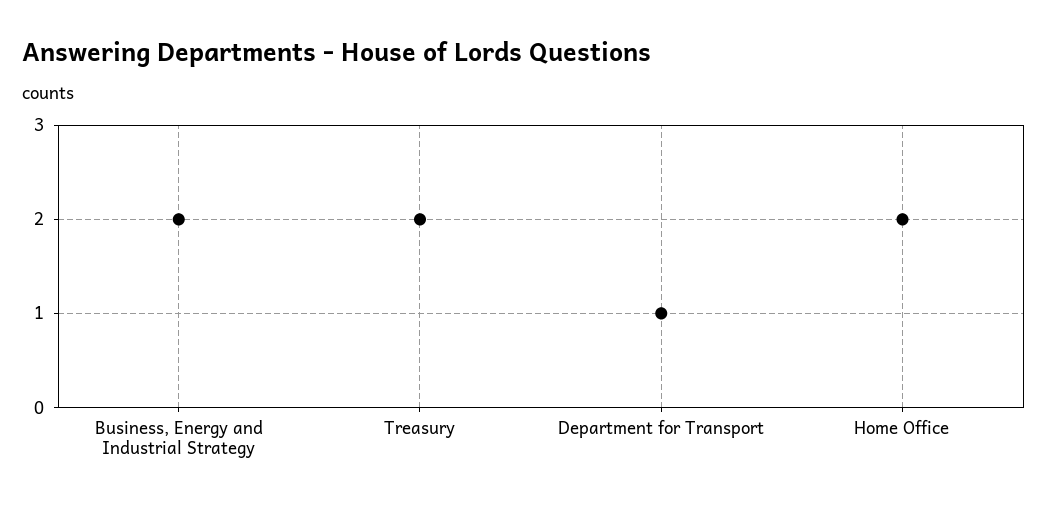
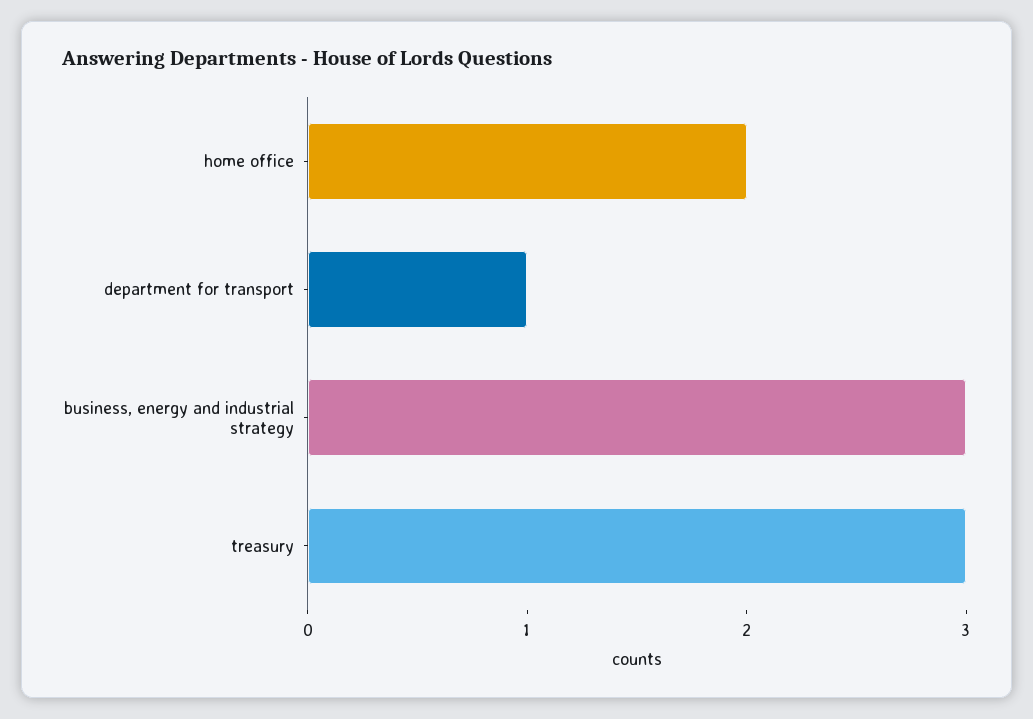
  {
-   "Business, Energy and Industrial Strategy": 2,
+   "Business, Energy and Industrial Strategy": 3,
-   "Treasury": 2,
+   "Treasury": 3,
    "Department for Transport": 1,
    "Home Office": 2
  }

